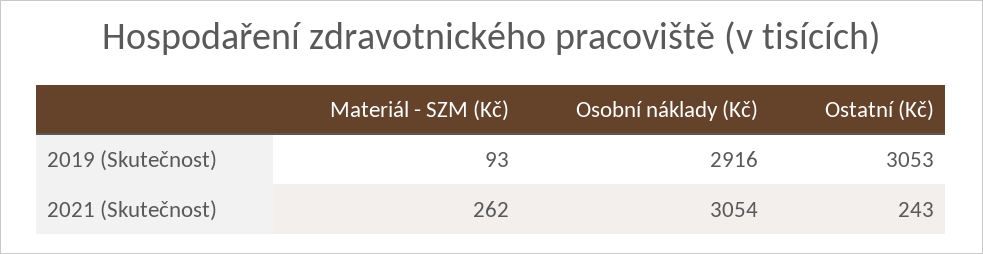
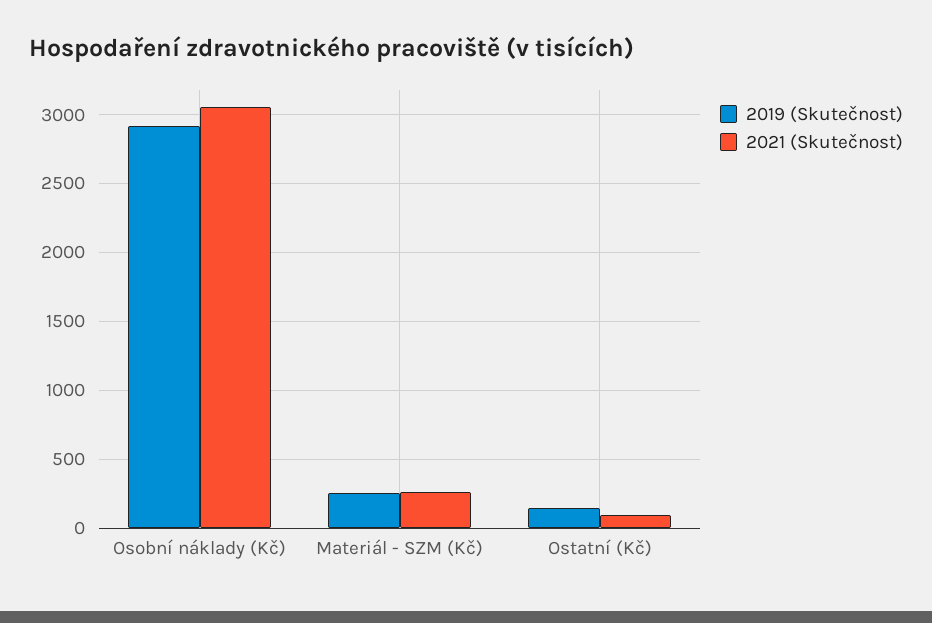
  {
    "2019 (Skutečnost)": {
-     "Materiál - SZM (Kč)": 93,
+     "Materiál - SZM (Kč)": 250,
      "Osobní náklady (Kč)": 2916,
-     "Ostatní (Kč)": 3053
+     "Ostatní (Kč)": 150
    },
    "2021 (Skutečnost)": {
      "Materiál - SZM (Kč)": 262,
      "Osobní náklady (Kč)": 3054,
-     "Ostatní (Kč)": 243
+     "Ostatní (Kč)": 100
    }
  }

